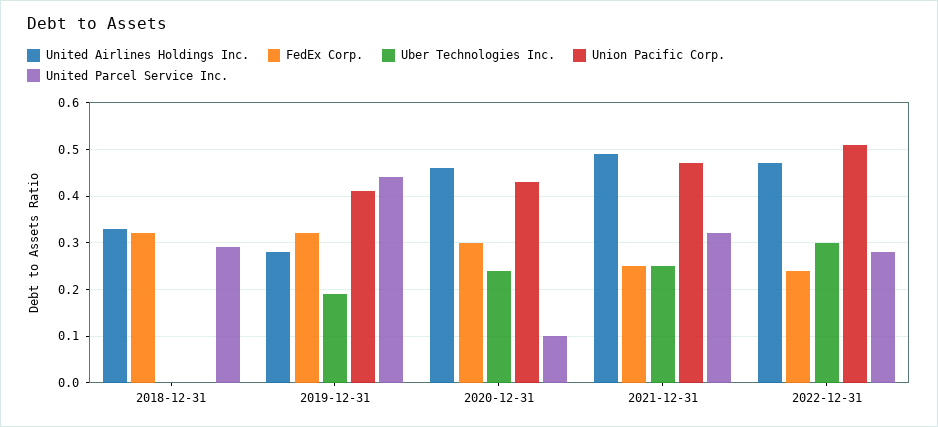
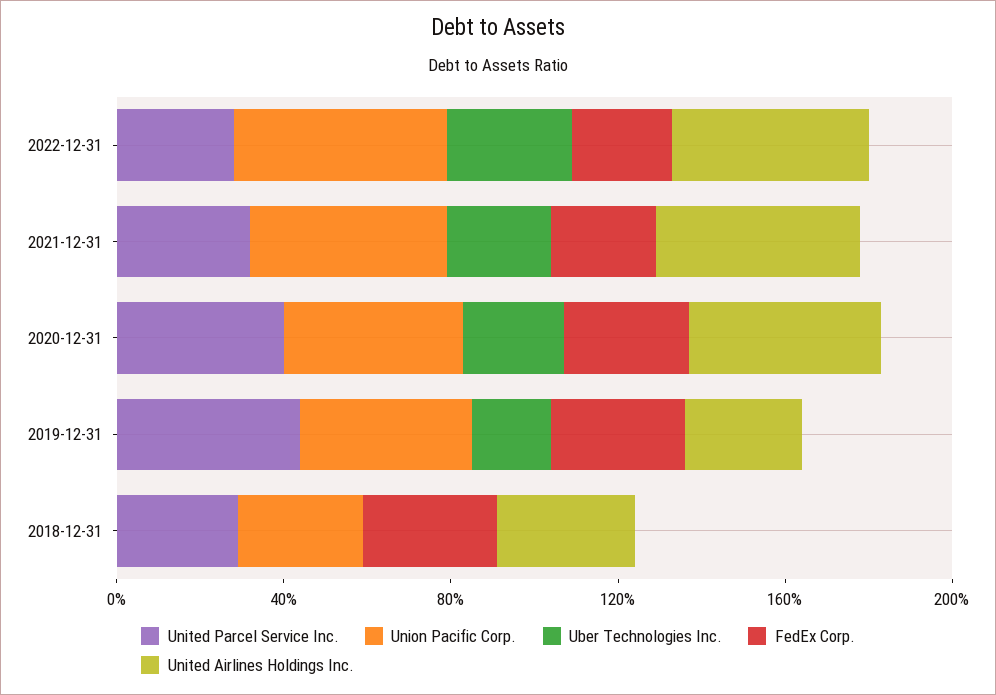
  {
    "United Airlines Holdings Inc.": {
      "2018-12-31": 0.35,
      "2019-12-31": 0.3,
      "2020-12-31": 0.45,
      "2021-12-31": 0.5,
      "2022-12-31": 0.45
    },
    "FedEx Corp.": {
      "2018-12-31": 0.3,
      "2019-12-31": 0.3,
      "2020-12-31": 0.3,
      "2021-12-31": 0.25,
      "2022-12-31": 0.25
    },
    "Uber Technologies Inc.": {
      "2018-12-31": 0,
      "2019-12-31": 0.2,
      "2020-12-31": 0.25,
      "2021-12-31": 0.25,
      "2022-12-31": 0.3
    },
    "Union Pacific Corp.": {
-     "2018-12-31": 0,
+     "2018-12-31": 0.3,
      "2019-12-31": 0.4,
      "2020-12-31": 0.45,
      "2021-12-31": 0.45,
      "2022-12-31": 0.5
    },
    "United Parcel Service Inc.": {
      "2018-12-31": 0.3,
      "2019-12-31": 0.45,
-     "2020-12-31": 0.1,
+     "2020-12-31": 0.4,
      "2021-12-31": 0.3,
      "2022-12-31": 0.3
    }
  }

